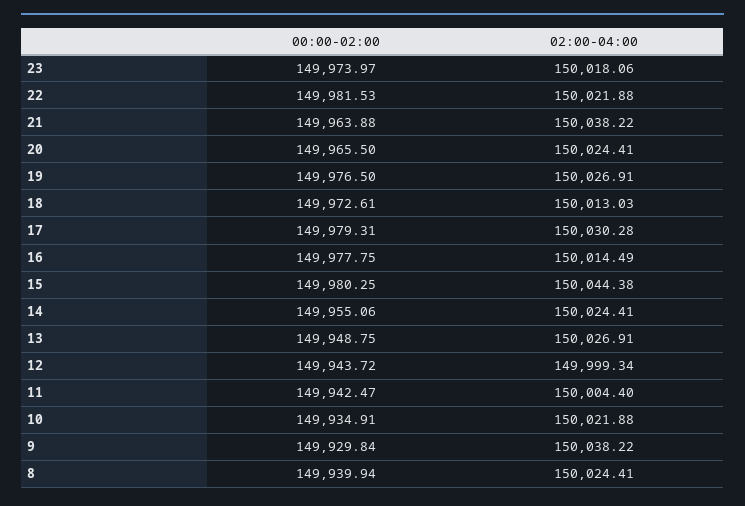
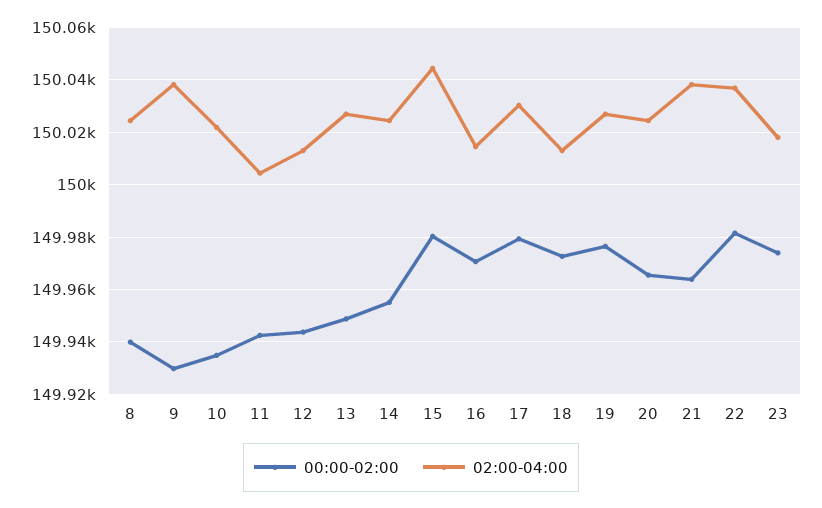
  {
    "00:00-02:00": {
      "23": 149973.97,
      "22": 149981.53,
      "21": 149963.88,
      "20": 149965.5,
      "19": 149976.5,
      "18": 149972.61,
      "17": 149979.31,
-     "16": 149977.75,
+     "16": 149970,
      "15": 149980.25,
      "14": 149955.06,
      "13": 149948.75,
      "12": 149943.72,
      "11": 149942.47,
      "10": 149934.91,
      "9": 149929.84,
      "8": 149939.94
    },
    "02:00-04:00": {
      "23": 150018.06,
-     "22": 150021.88,
+     "22": 150037.5,
      "21": 150038.22,
      "20": 150024.41,
      "19": 150026.91,
      "18": 150013.03,
      "17": 150030.28,
      "16": 150014.49,
      "15": 150044.38,
      "14": 150024.41,
      "13": 150026.91,
-     "12": 149999.34,
+     "12": 150012.5,
      "11": 150004.4,
      "10": 150021.88,
      "9": 150038.22,
      "8": 150024.41
    }
  }

